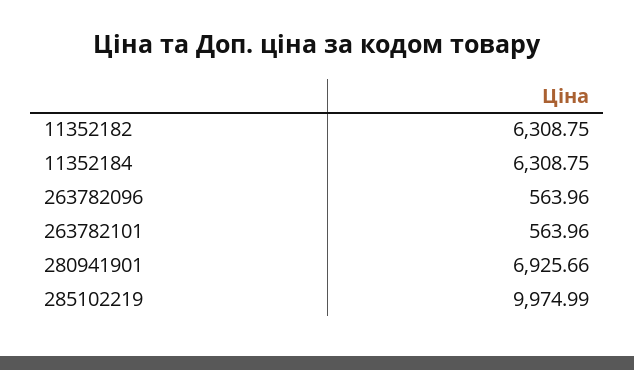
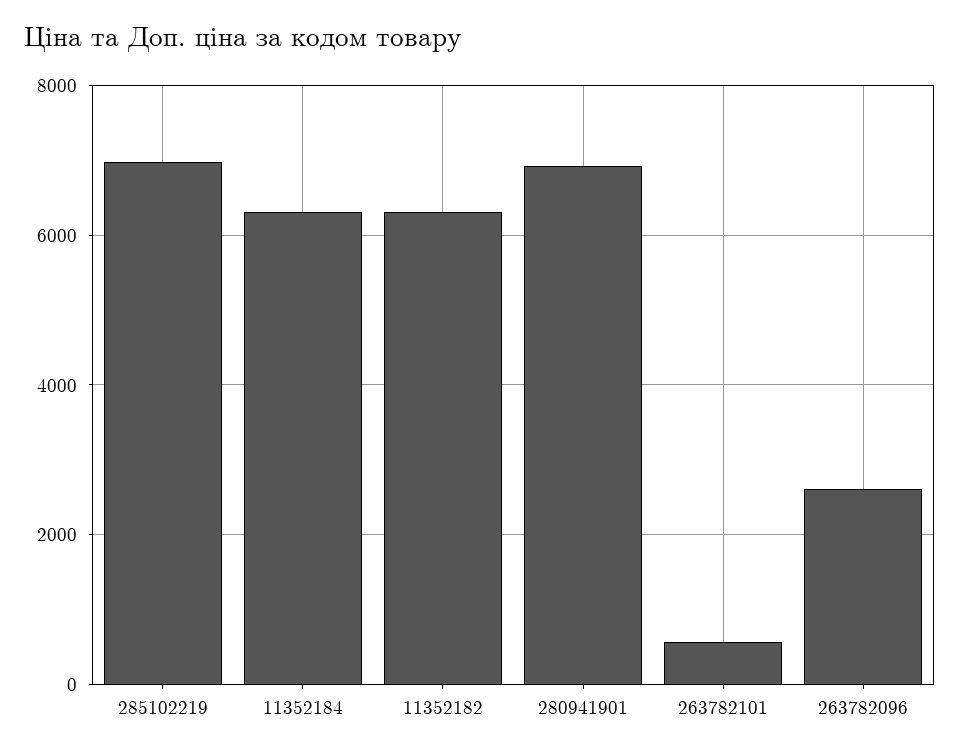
  {
    "11352182": 6308.75,
    "11352184": 6308.75,
-   "263782096": 563.96,
+   "263782096": 2600,
    "263782101": 563.96,
    "280941901": 6925.66,
-   "285102219": 9974.99
+   "285102219": 7000
  }

